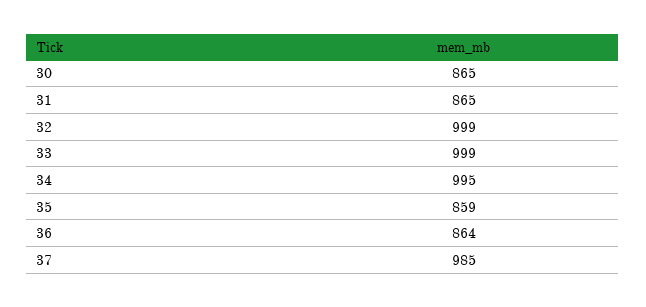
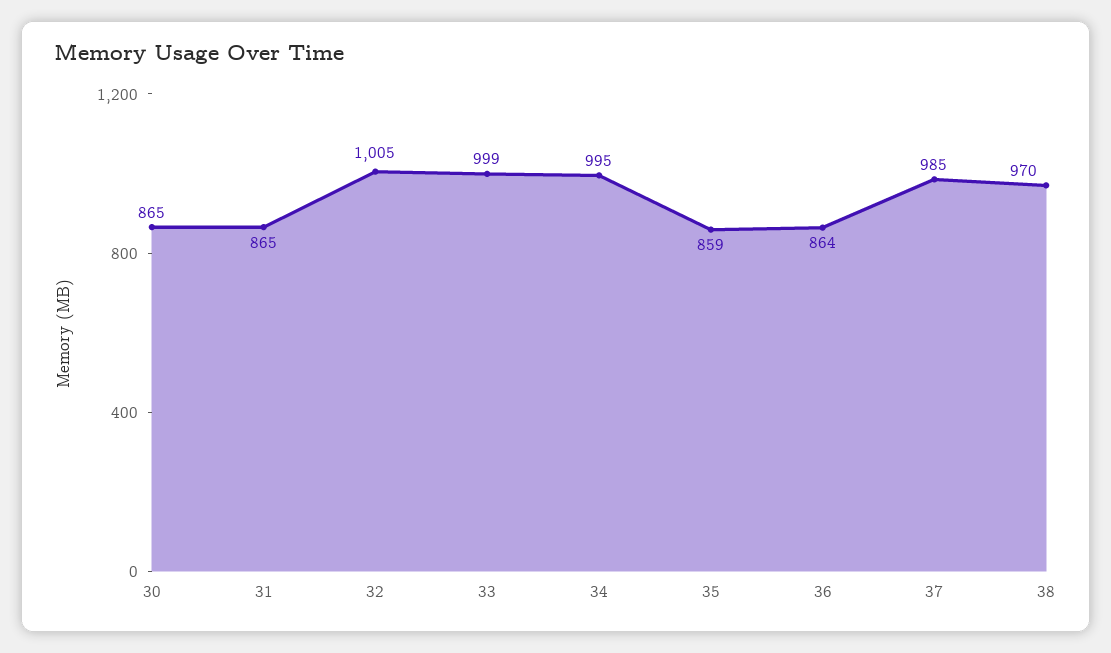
  {
    "30": 865,
    "31": 865,
-   "32": 999,
+   "32": 1005,
    "33": 999,
    "34": 995,
    "35": 859,
    "36": 864,
-   "37": 985
+   "37": 985,
+   "38": 970
  }

